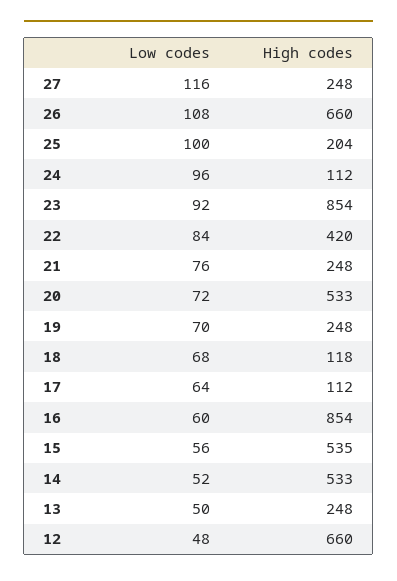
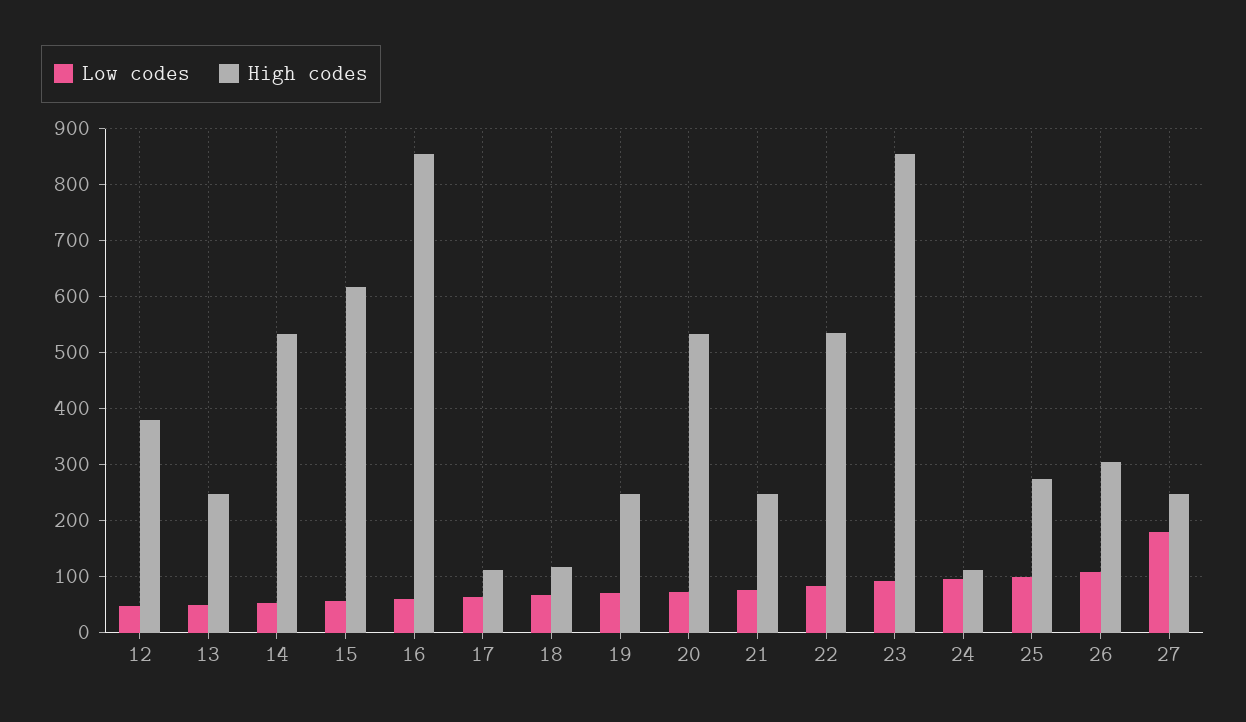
  {
    "Low codes": {
-     "27": 116,
+     "27": 180,
      "26": 108,
      "25": 100,
      "24": 96,
      "23": 92,
      "22": 84,
      "21": 76,
      "20": 72,
      "19": 70,
      "18": 68,
      "17": 64,
      "16": 60,
      "15": 56,
      "14": 52,
      "13": 50,
      "12": 48
    },
    "High codes": {
      "27": 248,
-     "26": 660,
+     "26": 300,
-     "25": 204,
+     "25": 280,
      "24": 112,
      "23": 854,
-     "22": 420,
+     "22": 540,
      "21": 248,
      "20": 533,
      "19": 248,
      "18": 118,
      "17": 112,
      "16": 854,
-     "15": 535,
+     "15": 620,
      "14": 533,
      "13": 248,
-     "12": 660
+     "12": 380
    }
  }

